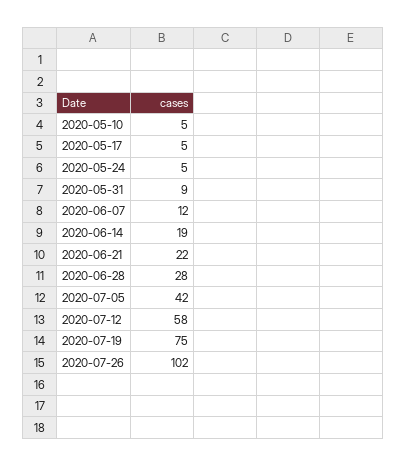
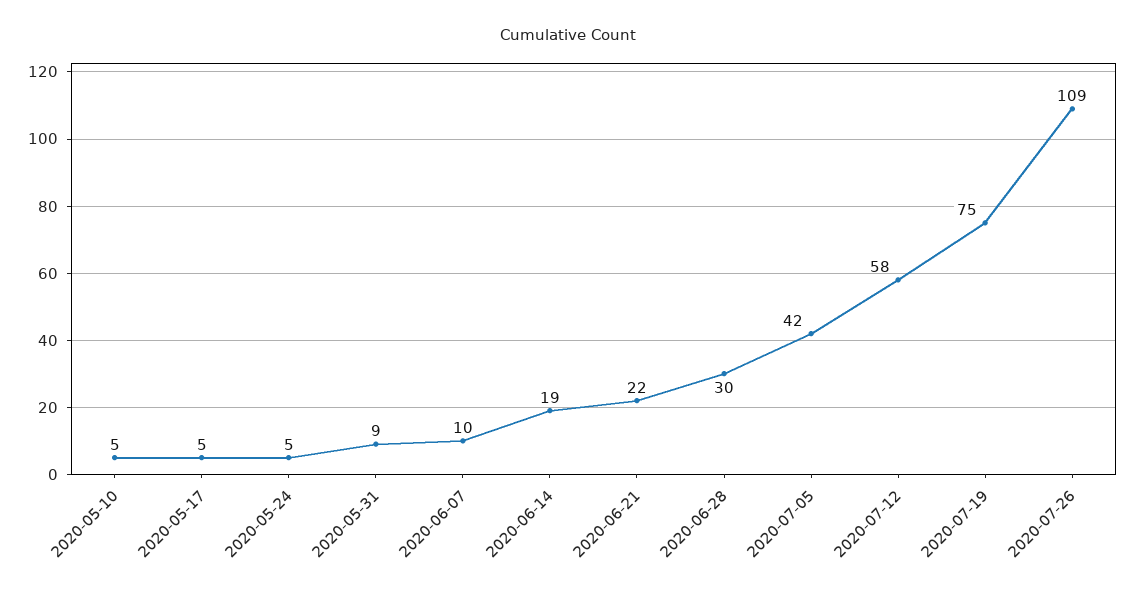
  {
    "2020-05-10": 5,
    "2020-05-17": 5,
    "2020-05-24": 5,
    "2020-05-31": 9,
-   "2020-06-07": 12,
+   "2020-06-07": 10,
    "2020-06-14": 19,
    "2020-06-21": 22,
-   "2020-06-28": 28,
+   "2020-06-28": 30,
    "2020-07-05": 42,
    "2020-07-12": 58,
    "2020-07-19": 75,
-   "2020-07-26": 102
+   "2020-07-26": 109
  }

